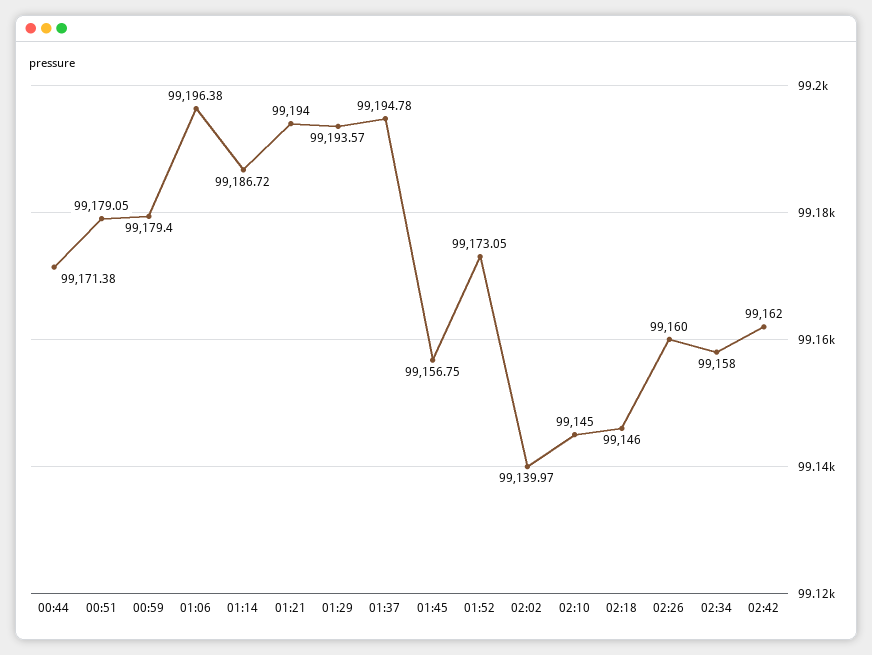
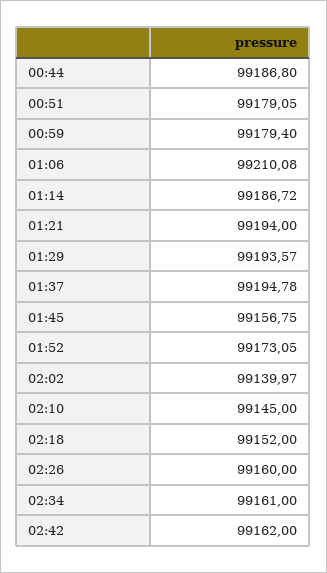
  {
-   "00:44": 99171.38,
+   "00:44": 99186.8,
    "00:51": 99179.05,
    "00:59": 99179.4,
-   "01:06": 99196.38,
+   "01:06": 99210.08,
    "01:14": 99186.72,
    "01:21": 99194,
    "01:29": 99193.57,
    "01:37": 99194.78,
    "01:45": 99156.75,
    "01:52": 99173.05,
    "02:02": 99139.97,
    "02:10": 99145,
-   "02:18": 99146,
+   "02:18": 99152,
    "02:26": 99160,
-   "02:34": 99158,
+   "02:34": 99161,
    "02:42": 99162
  }

